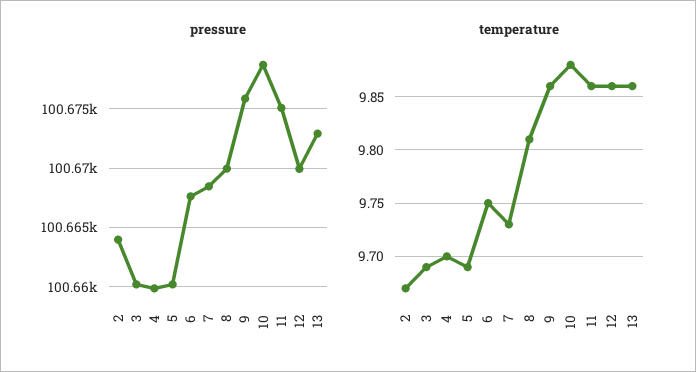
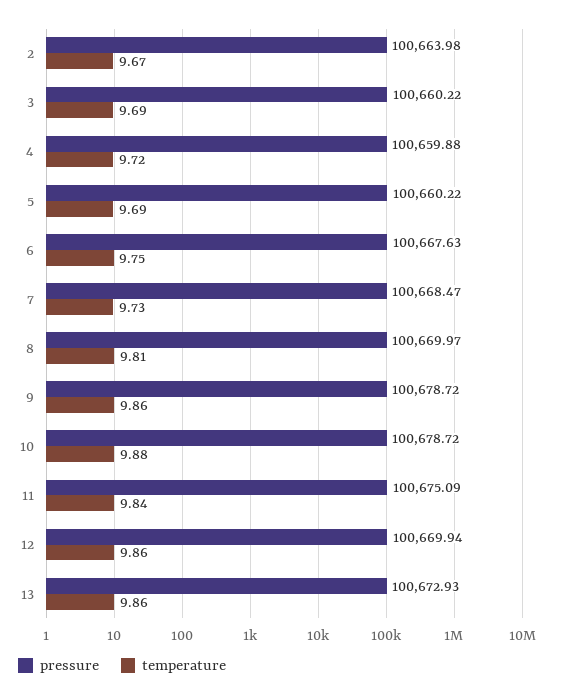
  {
    "pressure": {
      "2": 100663.98,
      "3": 100660.22,
      "4": 100659.88,
      "5": 100660.22,
      "6": 100667.63,
      "7": 100668.47,
      "8": 100669.97,
-     "9": 100676,
+     "9": 100678.72,
      "10": 100678.72,
      "11": 100675.09,
      "12": 100669.94,
      "13": 100672.93
    },
    "temperature": {
      "2": 9.67,
      "3": 9.69,
-     "4": 9.7,
+     "4": 9.72,
      "5": 9.69,
      "6": 9.75,
      "7": 9.73,
      "8": 9.81,
      "9": 9.86,
      "10": 9.88,
-     "11": 9.86,
+     "11": 9.84,
      "12": 9.86,
      "13": 9.86
    }
  }

